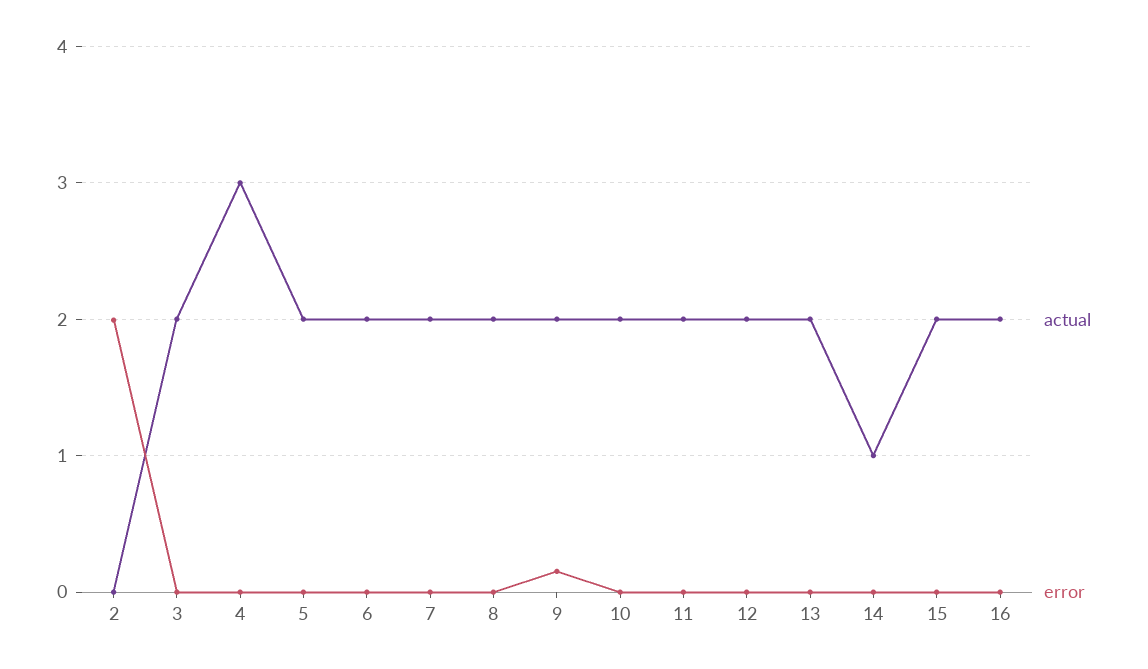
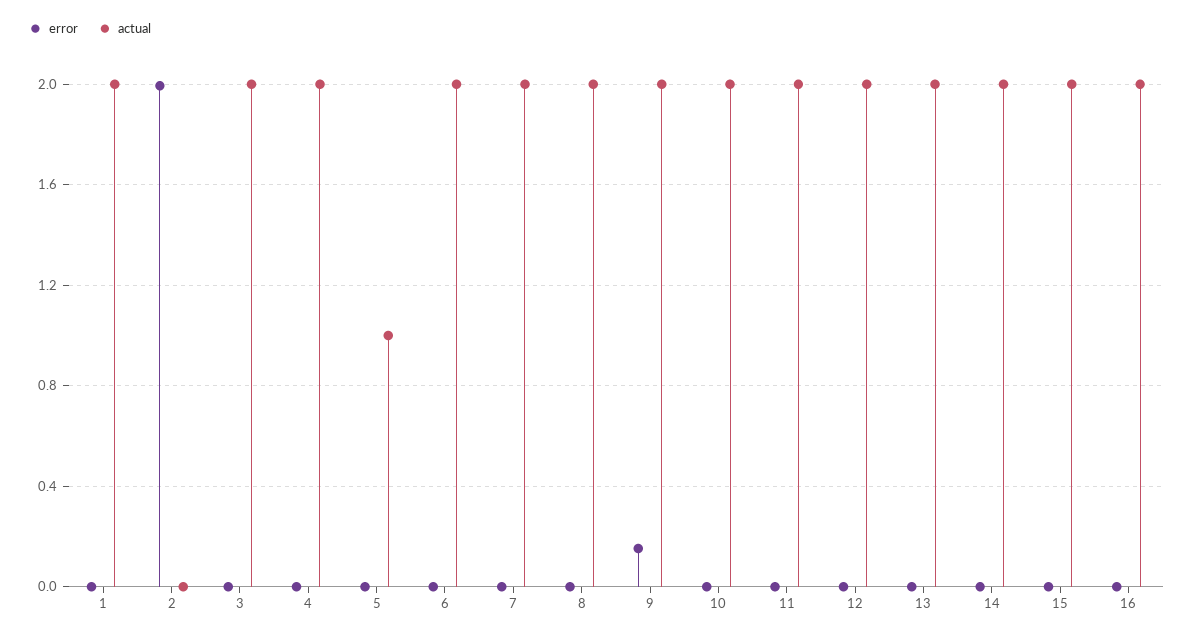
  {
    "actual": {
      "2": 0,
      "3": 2,
-     "4": 3,
+     "4": 2,
-     "5": 2,
+     "5": 1,
      "6": 2,
      "7": 2,
      "8": 2,
      "9": 2,
      "10": 2,
      "11": 2,
      "12": 2,
      "13": 2,
-     "14": 1,
+     "14": 2,
      "15": 2,
-     "16": 2
+     "16": 2,
+     "1": 2
    },
    "error": {
      "2": 2,
      "3": 0,
      "4": 0,
      "5": 0,
      "6": 0,
      "7": 0,
      "8": 0,
      "9": 0.15,
      "10": 0,
      "11": 0,
      "12": 0,
      "13": 0,
      "14": 0,
      "15": 0,
-     "16": 0
+     "16": 0,
+     "1": 0
    }
  }

